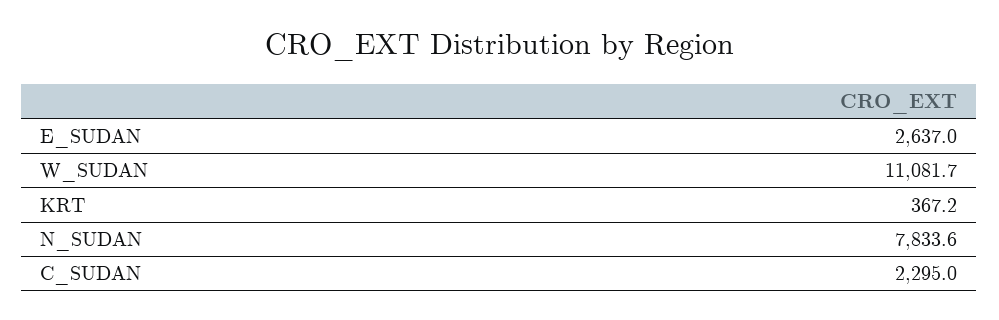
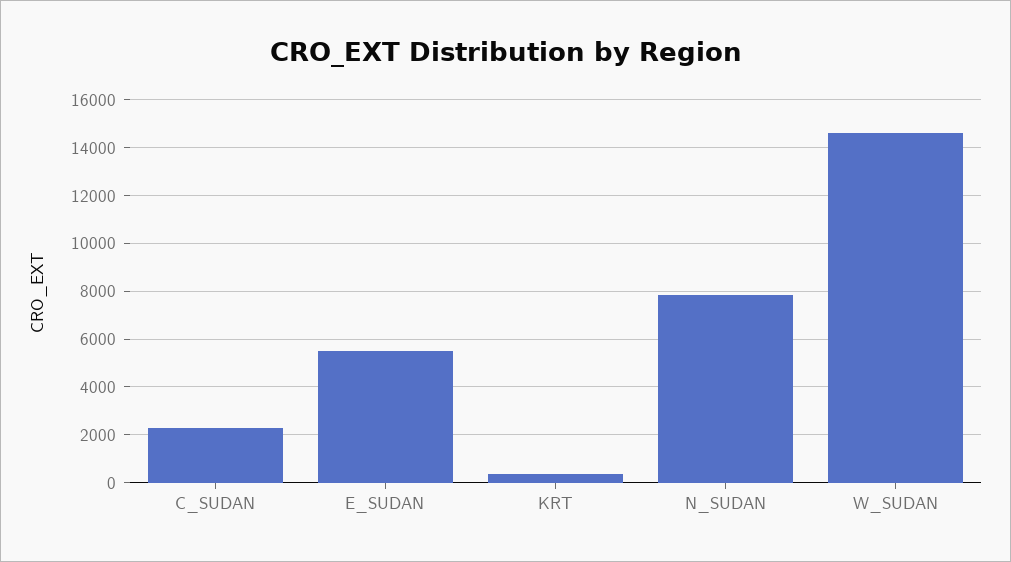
  {
-   "E_SUDAN": 2637,
+   "E_SUDAN": 5500,
-   "W_SUDAN": 11081.7,
+   "W_SUDAN": 14500,
    "KRT": 367.2,
    "N_SUDAN": 7833.6,
    "C_SUDAN": 2295
  }

